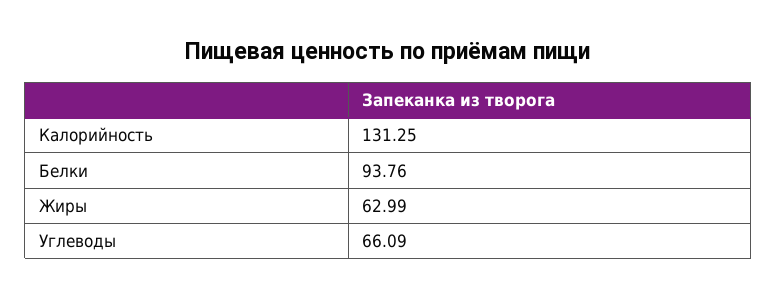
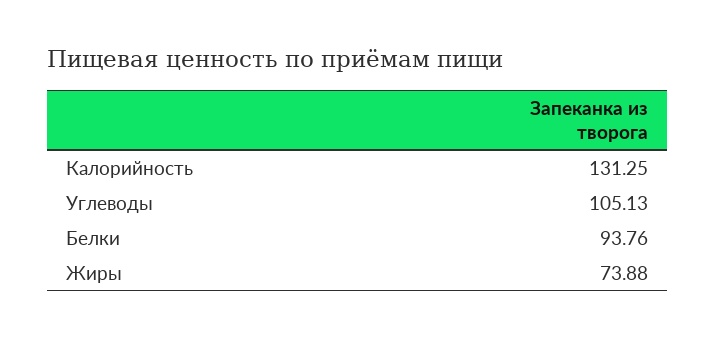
  {
    "Калорийность": 131.25,
    "Белки": 93.76,
-   "Жиры": 62.99,
+   "Жиры": 73.88,
-   "Углеводы": 66.09
+   "Углеводы": 105.13
  }

